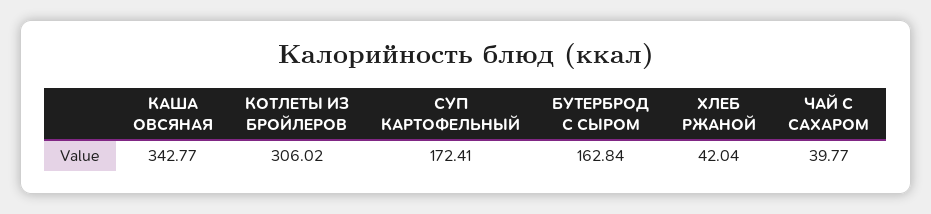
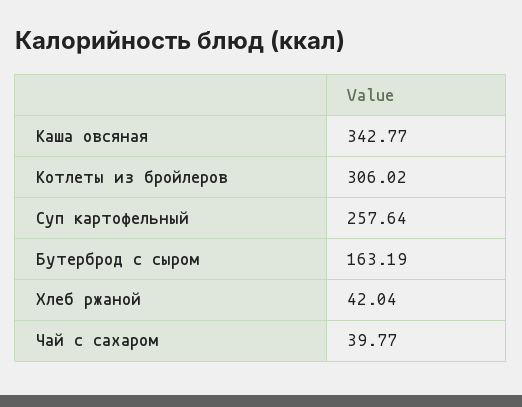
  {
    "КАША ОВСЯНАЯ": 342.77,
    "КОТЛЕТЫ ИЗ БРОЙЛЕРОВ": 306.02,
-   "СУП КАРТОФЕЛЬНЫЙ": 172.41,
+   "СУП КАРТОФЕЛЬНЫЙ": 257.64,
-   "БУТЕРБРОД С СЫРОМ": 162.84,
+   "БУТЕРБРОД С СЫРОМ": 163.19,
    "ХЛЕБ РЖАНОЙ": 42.04,
    "ЧАЙ С САХАРОМ": 39.77
  }

